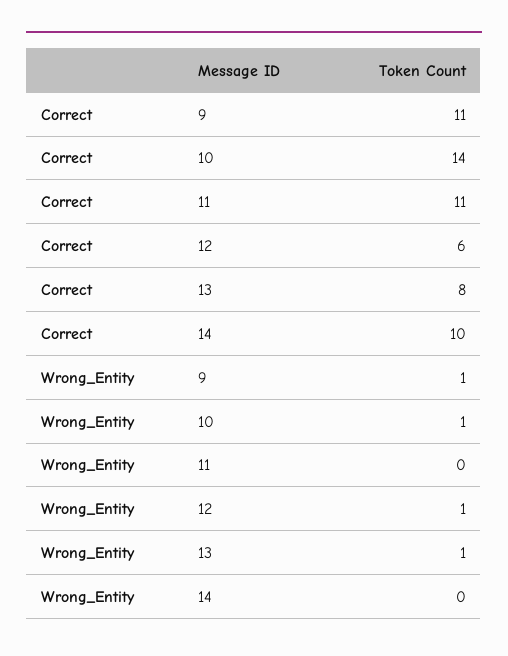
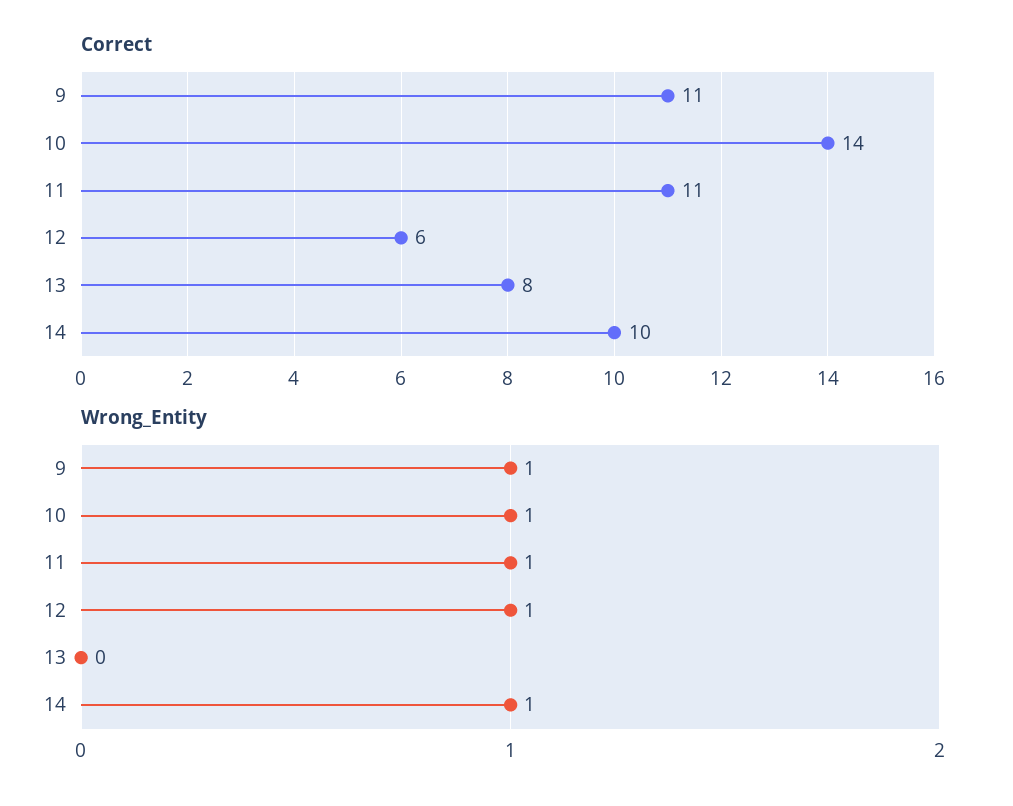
  {
    "Correct": {
      "9": 11,
      "10": 14,
      "11": 11,
      "12": 6,
      "13": 8,
      "14": 10
    },
    "Wrong_Entity": {
      "9": 1,
      "10": 1,
-     "11": 0,
+     "11": 1,
      "12": 1,
-     "13": 1,
+     "13": 0,
-     "14": 0
+     "14": 1
    }
  }

